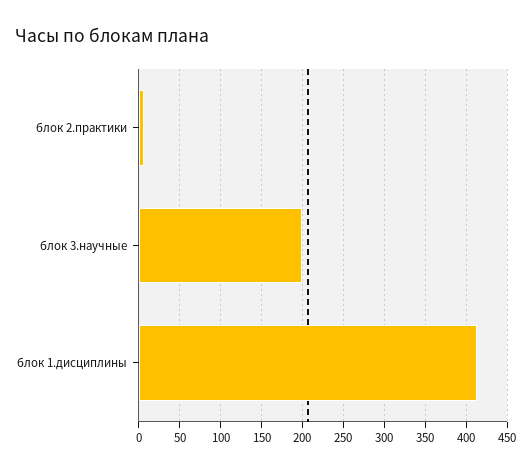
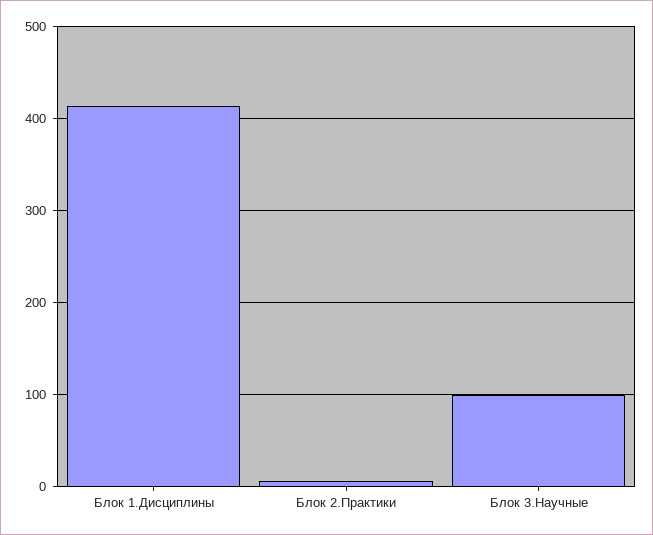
  {
    "блок 2.практики": 10,
-   "блок 3.научные": 200,
+   "блок 3.научные": 100,
    "блок 1.дисциплины": 410
  }

